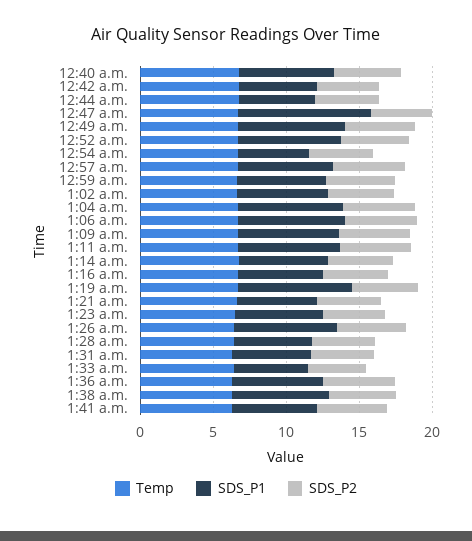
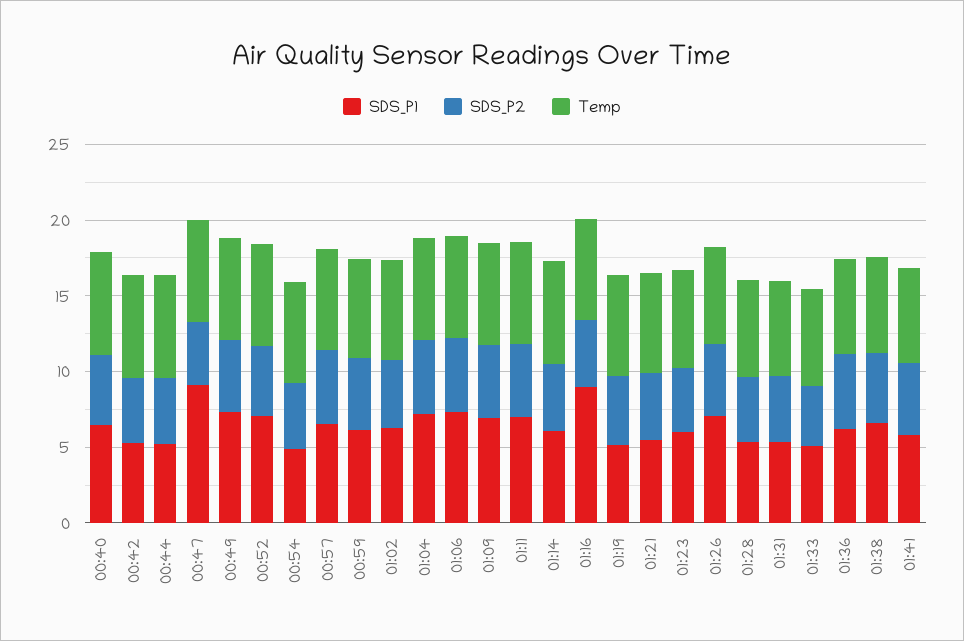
  {
    "Temp": {
      "12:40 a.m.": 7,
      "12:42 a.m.": 7,
      "12:44 a.m.": 7,
      "12:47 a.m.": 7,
      "12:49 a.m.": 7,
      "12:52 a.m.": 7,
      "12:54 a.m.": 7,
      "12:57 a.m.": 7,
      "12:59 a.m.": 7,
      "1:02 a.m.": 7,
      "1:04 a.m.": 7,
      "1:06 a.m.": 7,
      "1:09 a.m.": 7,
      "1:11 a.m.": 7,
      "1:14 a.m.": 7,
      "1:16 a.m.": 7,
      "1:19 a.m.": 7,
      "1:21 a.m.": 7,
      "1:23 a.m.": 7,
      "1:26 a.m.": 6,
      "1:28 a.m.": 6,
      "1:31 a.m.": 6,
      "1:33 a.m.": 6,
      "1:36 a.m.": 6,
      "1:38 a.m.": 6,
      "1:41 a.m.": 6
    },
    "SDS_P1": {
      "12:40 a.m.": 6,
      "12:42 a.m.": 5,
      "12:44 a.m.": 5,
      "12:47 a.m.": 9,
      "12:49 a.m.": 7,
      "12:52 a.m.": 7,
      "12:54 a.m.": 5,
      "12:57 a.m.": 7,
      "12:59 a.m.": 6,
      "1:02 a.m.": 6,
      "1:04 a.m.": 7,
      "1:06 a.m.": 7,
      "1:09 a.m.": 7,
      "1:11 a.m.": 7,
      "1:14 a.m.": 6,
-     "1:16 a.m.": 6,
+     "1:16 a.m.": 9,
-     "1:19 a.m.": 8,
+     "1:19 a.m.": 5,
      "1:21 a.m.": 5,
      "1:23 a.m.": 6,
      "1:26 a.m.": 7,
      "1:28 a.m.": 5,
      "1:31 a.m.": 5,
      "1:33 a.m.": 5,
      "1:36 a.m.": 6,
      "1:38 a.m.": 7,
      "1:41 a.m.": 6
    },
    "SDS_P2": {
      "12:40 a.m.": 5,
      "12:42 a.m.": 4,
      "12:44 a.m.": 4,
      "12:47 a.m.": 4,
      "12:49 a.m.": 5,
      "12:52 a.m.": 5,
      "12:54 a.m.": 4,
      "12:57 a.m.": 5,
      "12:59 a.m.": 5,
      "1:02 a.m.": 5,
      "1:04 a.m.": 5,
      "1:06 a.m.": 5,
      "1:09 a.m.": 5,
      "1:11 a.m.": 5,
      "1:14 a.m.": 4,
      "1:16 a.m.": 4,
      "1:19 a.m.": 5,
      "1:21 a.m.": 4,
      "1:23 a.m.": 4,
      "1:26 a.m.": 5,
      "1:28 a.m.": 4,
      "1:31 a.m.": 4,
      "1:33 a.m.": 4,
      "1:36 a.m.": 5,
      "1:38 a.m.": 5,
      "1:41 a.m.": 5
    }
  }

